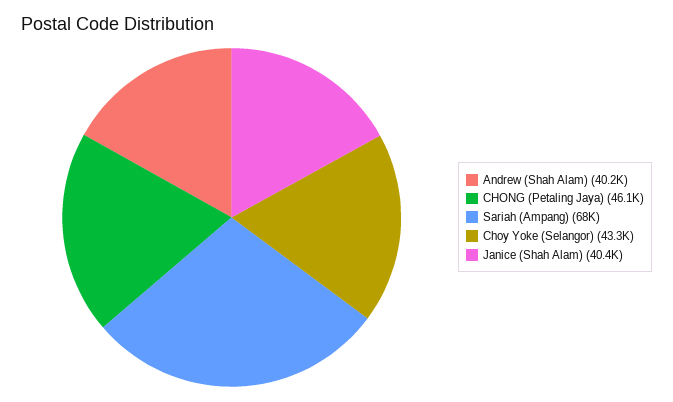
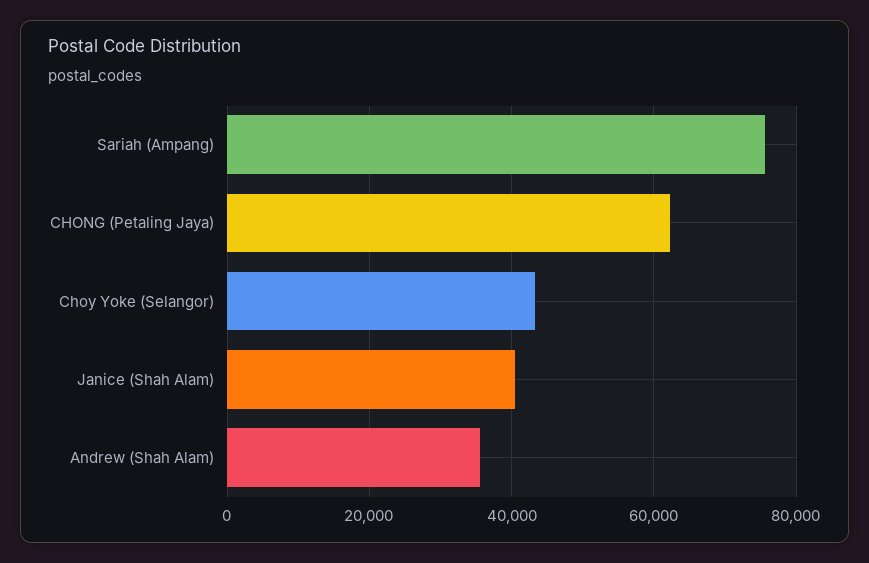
  {
-   "Andrew (Shah Alam)": 40200,
+   "Andrew (Shah Alam)": 36000,
-   "CHONG (Petaling Jaya)": 46100,
+   "CHONG (Petaling Jaya)": 62000,
-   "Sariah (Ampang)": 68000,
+   "Sariah (Ampang)": 76000,
    "Choy Yoke (Selangor)": 43300,
    "Janice (Shah Alam)": 40400
  }

